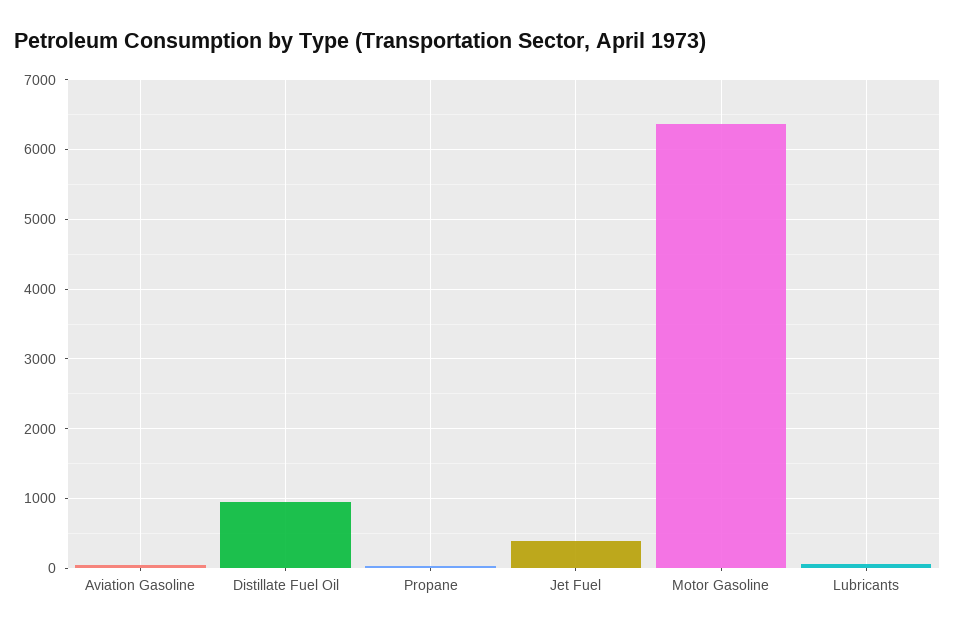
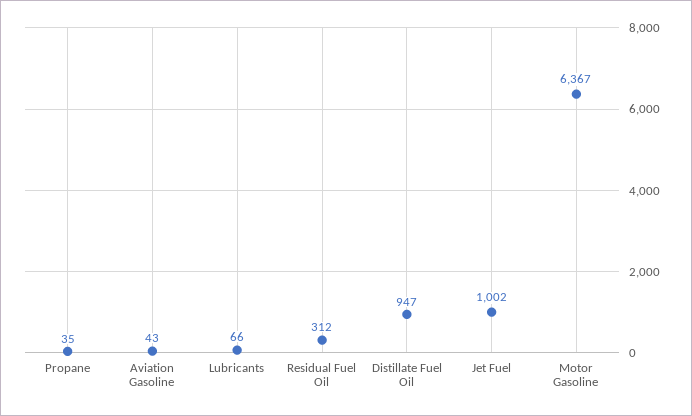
  {
    "Aviation Gasoline": 43,
    "Distillate Fuel Oil": 947,
    "Propane": 35,
-   "Jet Fuel": 400,
+   "Jet Fuel": 1002,
    "Motor Gasoline": 6367,
-   "Lubricants": 66
+   "Lubricants": 66,
+   "Residual Fuel Oil": 312
  }

